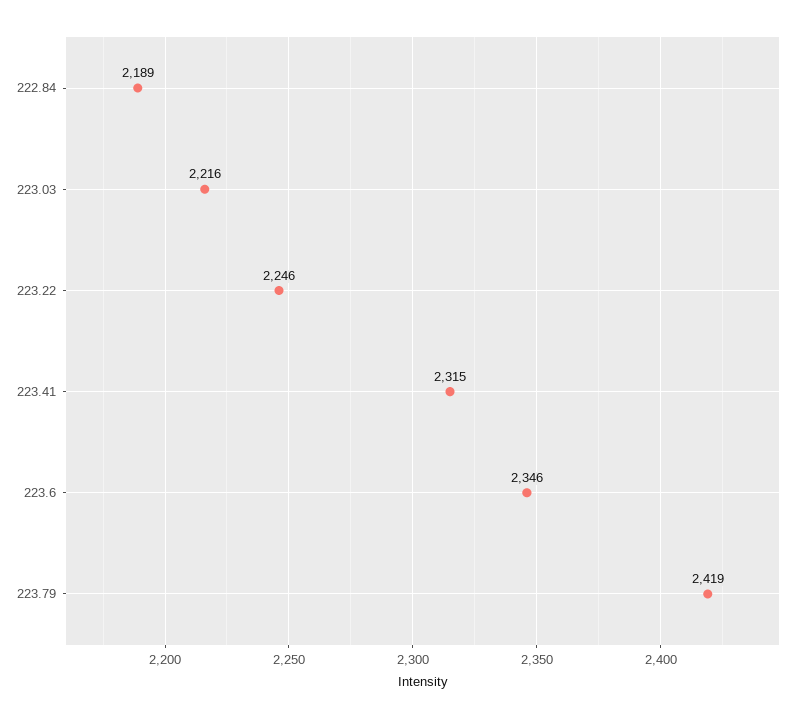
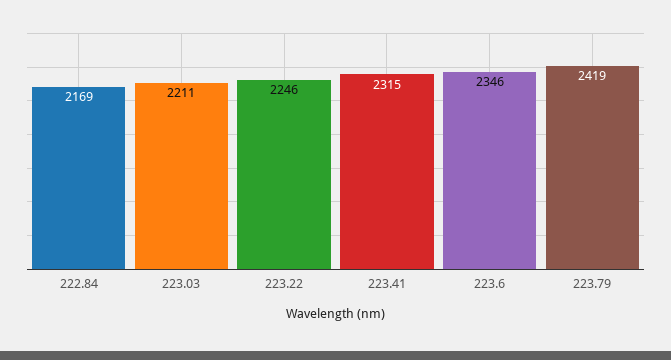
  {
-   "222.84": 2189,
+   "222.84": 2169,
-   "223.03": 2216,
+   "223.03": 2211,
    "223.22": 2246,
    "223.41": 2315,
    "223.6": 2346,
    "223.79": 2419
  }

